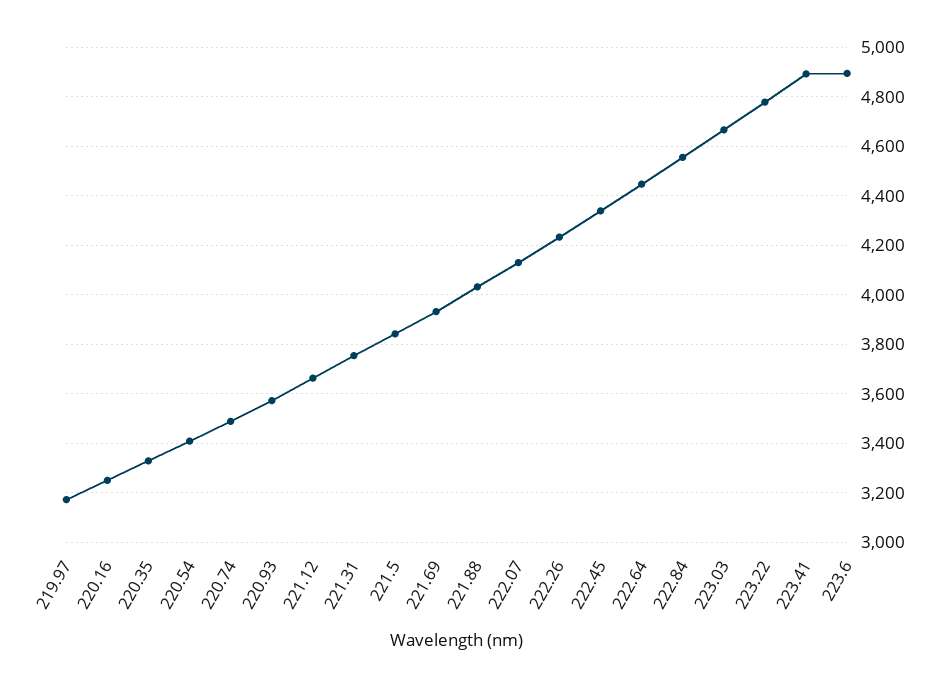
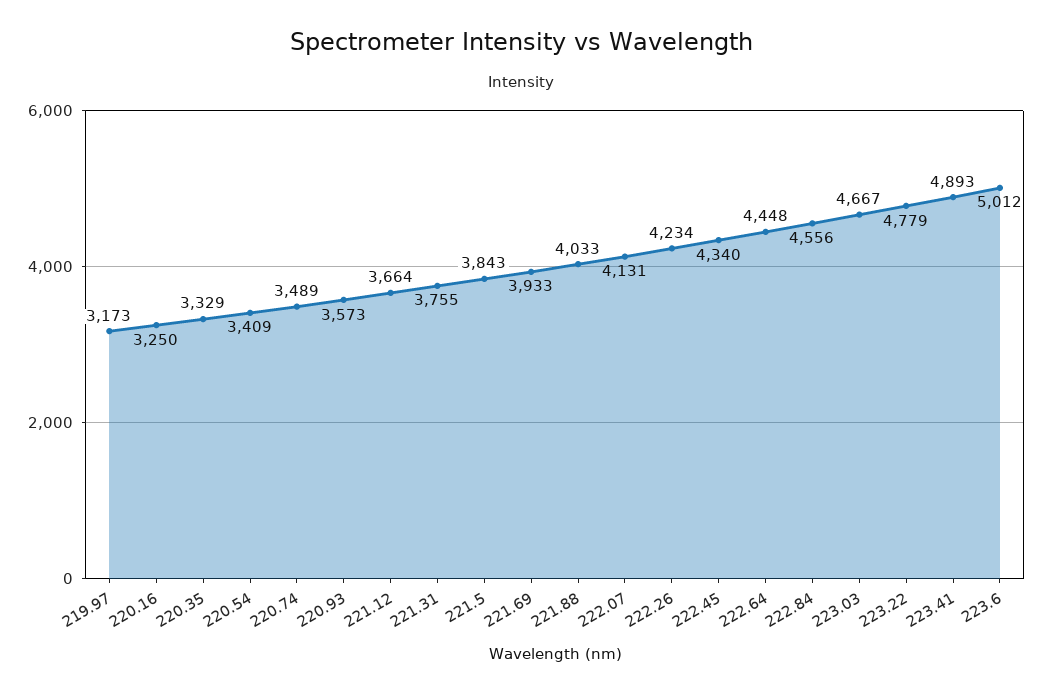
  {
    "219.97": 3173,
    "220.16": 3250,
    "220.35": 3329,
    "220.54": 3409,
    "220.74": 3489,
    "220.93": 3573,
    "221.12": 3664,
    "221.31": 3755,
    "221.5": 3843,
    "221.69": 3933,
    "221.88": 4033,
    "222.07": 4131,
    "222.26": 4234,
    "222.45": 4340,
    "222.64": 4448,
    "222.84": 4556,
    "223.03": 4667,
    "223.22": 4779,
    "223.41": 4893,
-   "223.6": 4900
+   "223.6": 5012
  }

